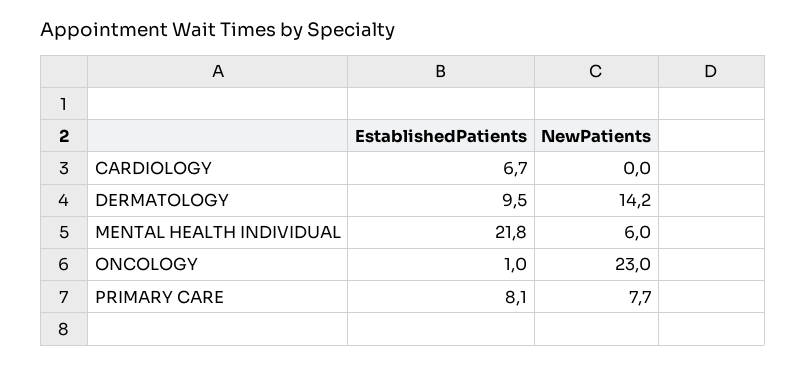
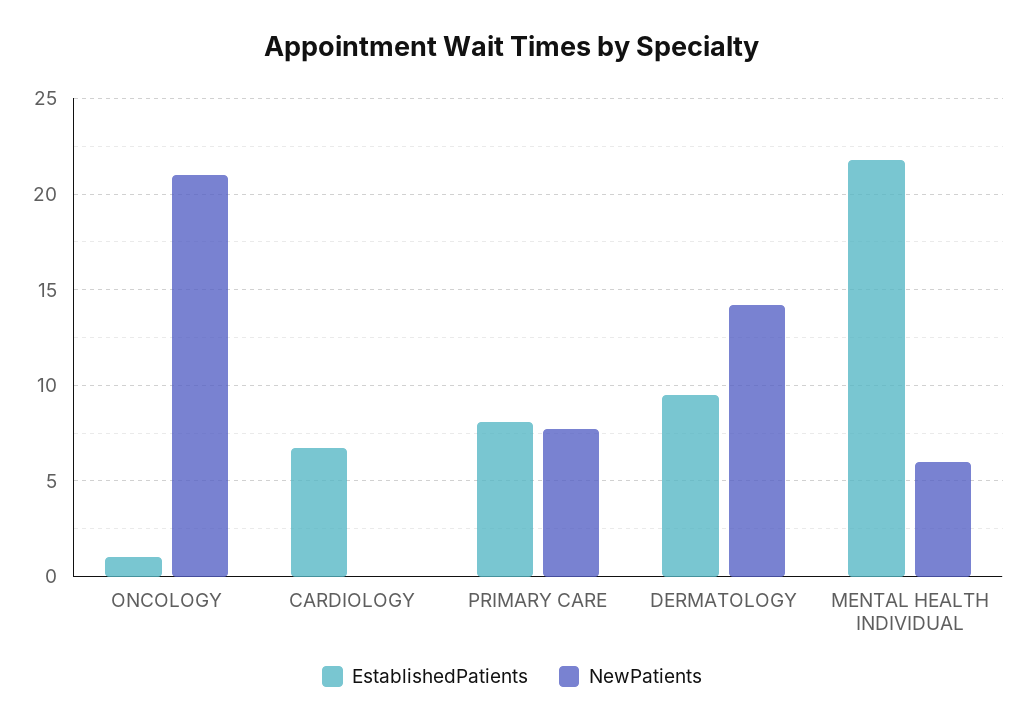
  {
    "EstablishedPatients": {
      "CARDIOLOGY": 6.7,
      "DERMATOLOGY": 9.5,
      "MENTAL HEALTH INDIVIDUAL": 21.8,
      "ONCOLOGY": 1,
      "PRIMARY CARE": 8.1
    },
    "NewPatients": {
      "CARDIOLOGY": 0,
      "DERMATOLOGY": 14.2,
      "MENTAL HEALTH INDIVIDUAL": 6,
-     "ONCOLOGY": 23,
+     "ONCOLOGY": 21,
      "PRIMARY CARE": 7.7
    }
  }

